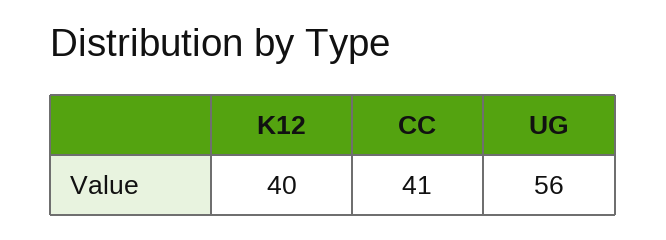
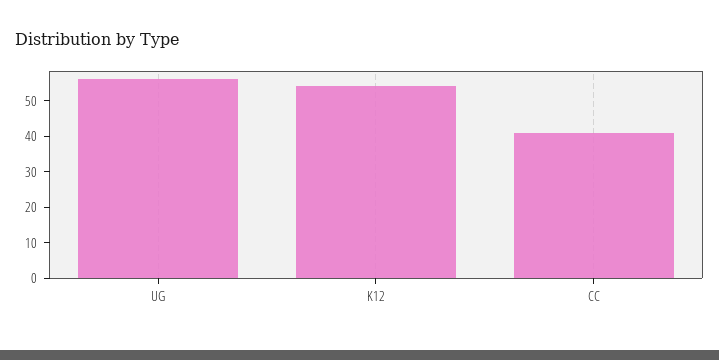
  {
-   "K12": 40,
+   "K12": 55,
    "CC": 41,
    "UG": 56
  }

